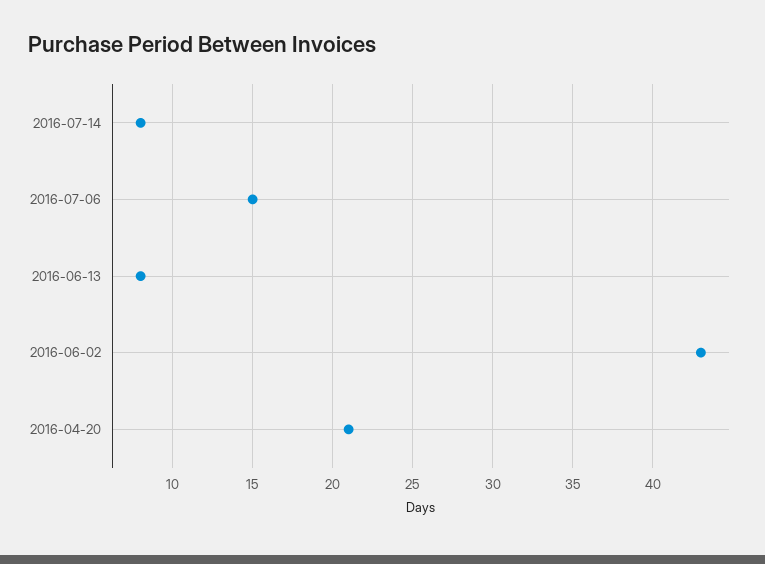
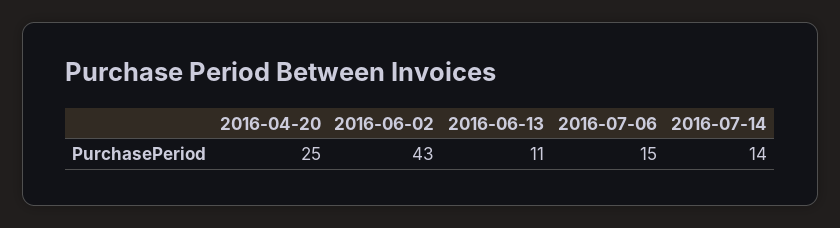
  {
-   "2016-07-14": 8,
+   "2016-07-14": 14,
    "2016-07-06": 15,
-   "2016-06-13": 8,
+   "2016-06-13": 11,
    "2016-06-02": 43,
-   "2016-04-20": 21
+   "2016-04-20": 25
  }

